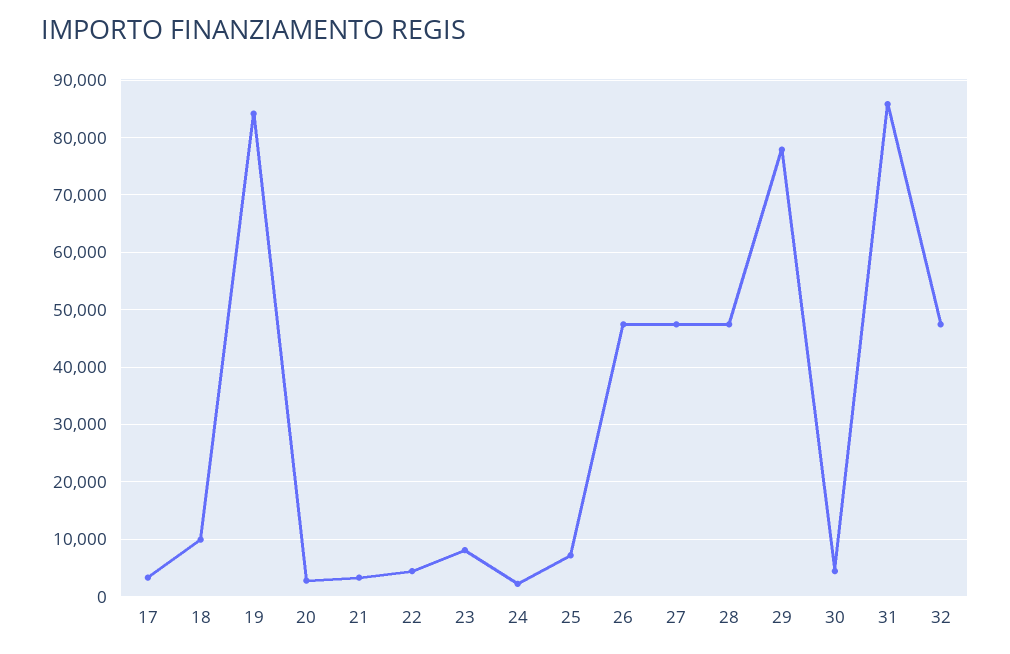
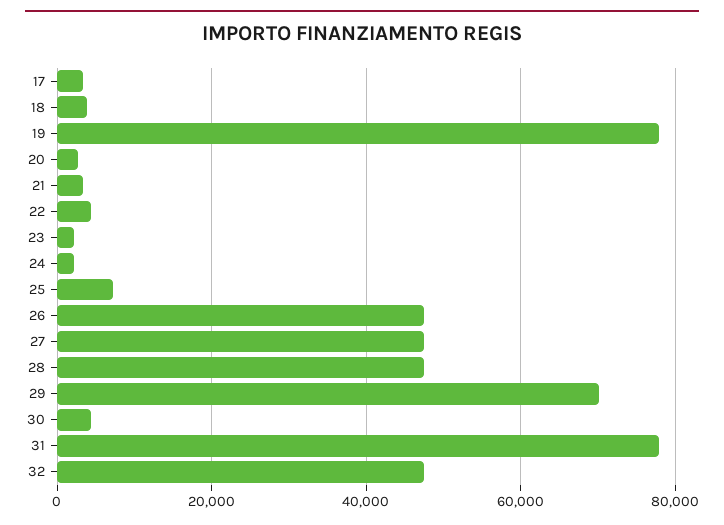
  {
    "17": 4000,
-   "18": 10000,
+   "18": 4000,
-   "19": 84000,
+   "19": 78000,
    "20": 2000,
    "21": 4000,
    "22": 4000,
-   "23": 8000,
+   "23": 2000,
    "24": 2000,
    "25": 8000,
    "26": 48000,
    "27": 48000,
    "28": 48000,
-   "29": 78000,
+   "29": 70000,
    "30": 4000,
-   "31": 86000,
+   "31": 78000,
    "32": 48000
  }

